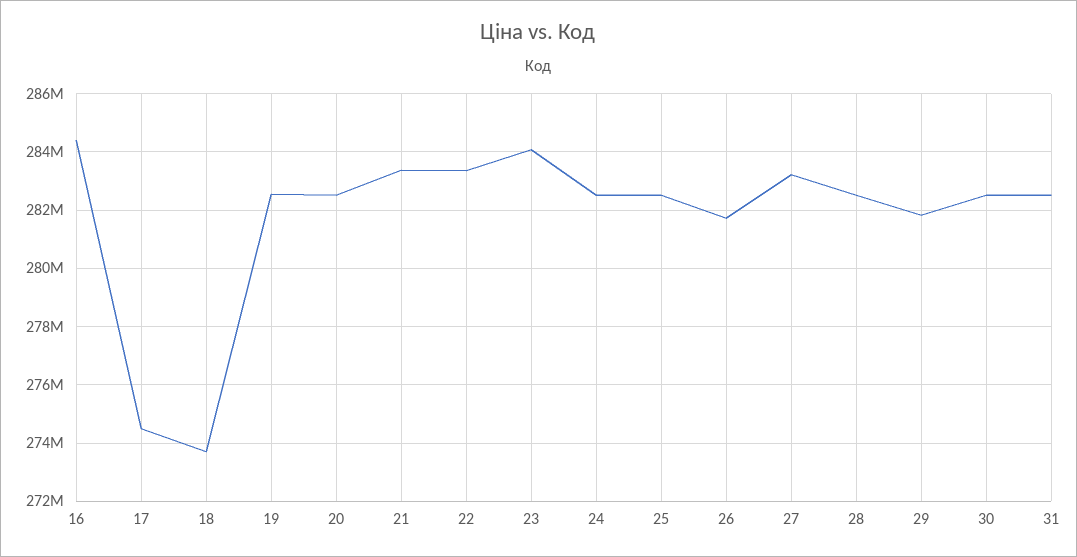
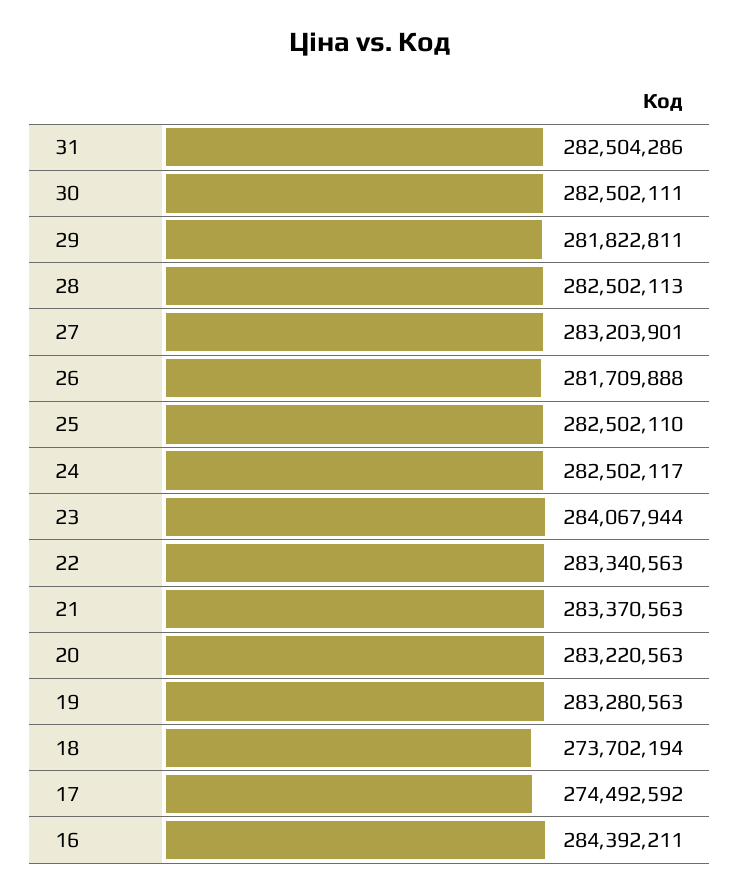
  {
    "16": 284392211,
    "17": 274492592,
    "18": 273702194,
-   "19": 282500000,
+   "19": 283280563,
-   "20": 282500000,
+   "20": 283220563,
    "21": 283370563,
    "22": 283340563,
    "23": 284067944,
    "24": 282502117,
    "25": 282502110,
    "26": 281709888,
    "27": 283203901,
    "28": 282502113,
    "29": 281822811,
    "30": 282502111,
    "31": 282504286
  }

